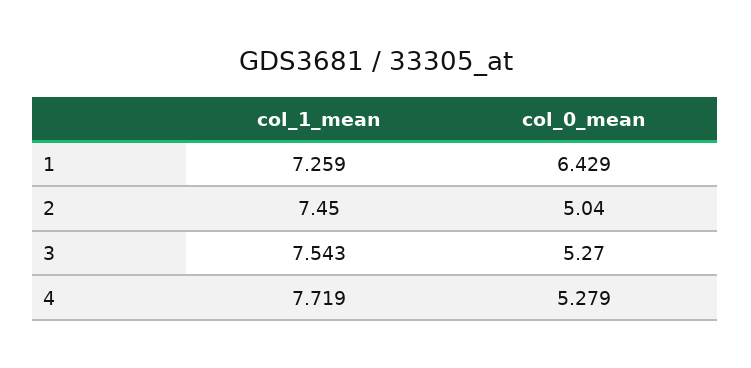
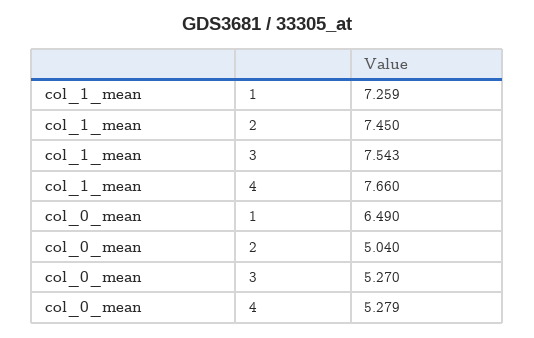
  {
    "col_1_mean": {
      "1": 7.259,
      "2": 7.45,
      "3": 7.543,
-     "4": 7.719
+     "4": 7.66
    },
    "col_0_mean": {
-     "1": 6.429,
+     "1": 6.49,
      "2": 5.04,
      "3": 5.27,
      "4": 5.279
    }
  }

